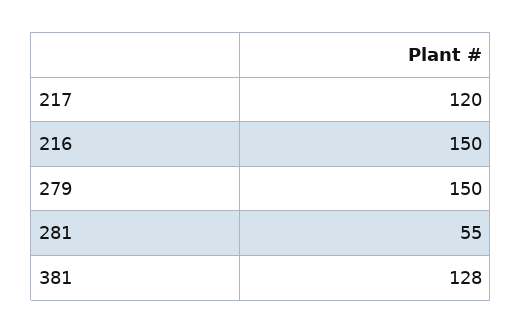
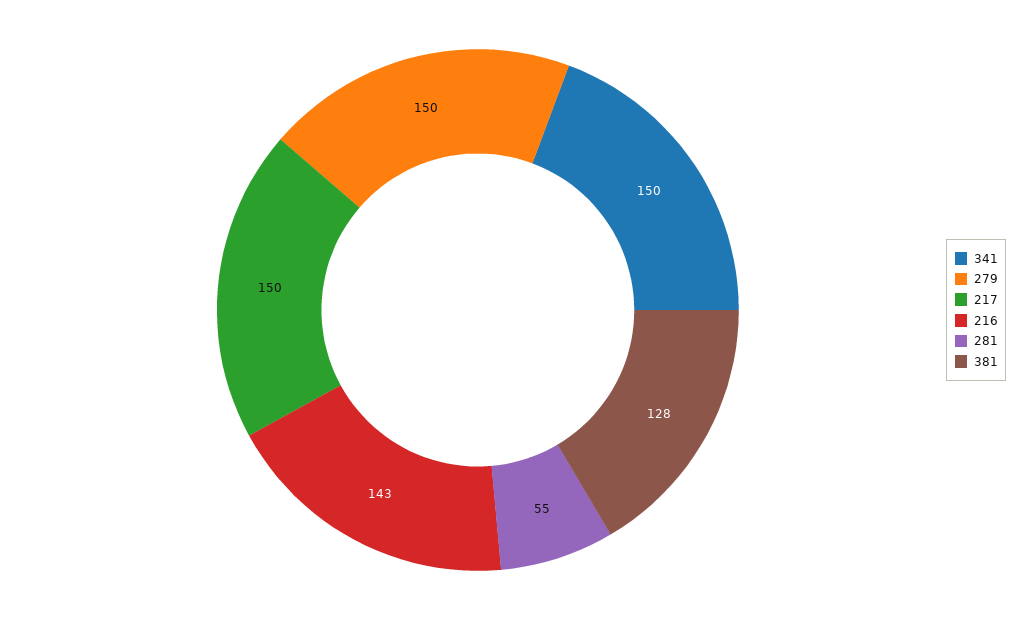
  {
-   "217": 120,
+   "217": 150,
-   "216": 150,
+   "216": 143,
    "279": 150,
    "281": 55,
-   "381": 128
+   "381": 128,
+   "341": 150
  }

